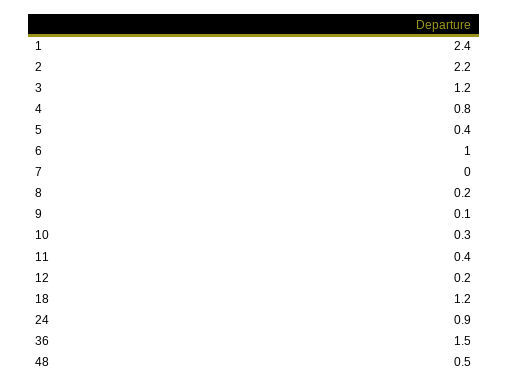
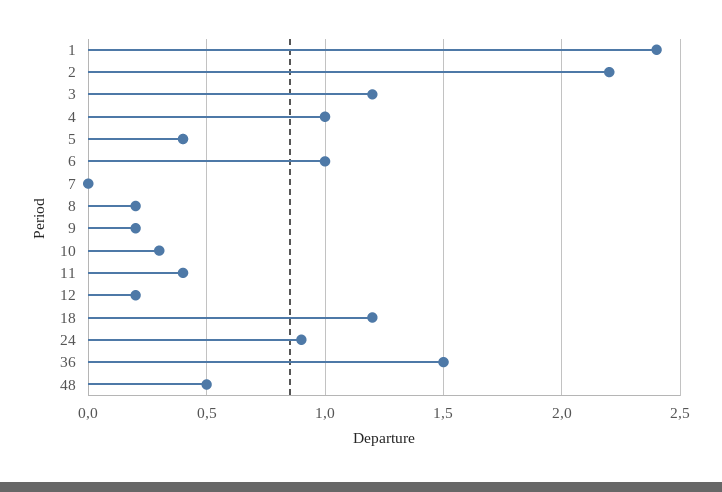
  {
    "1": 2.4,
    "2": 2.2,
    "3": 1.2,
-   "4": 0.8,
+   "4": 1,
    "5": 0.4,
    "6": 1,
    "7": 0,
    "8": 0.2,
-   "9": 0.1,
+   "9": 0.2,
    "10": 0.3,
    "11": 0.4,
    "12": 0.2,
    "18": 1.2,
    "24": 0.9,
    "36": 1.5,
    "48": 0.5
  }

